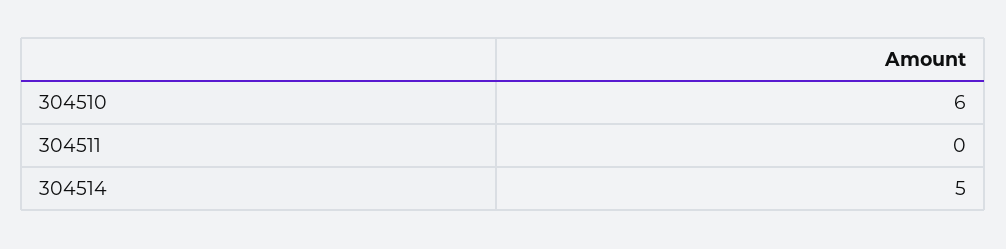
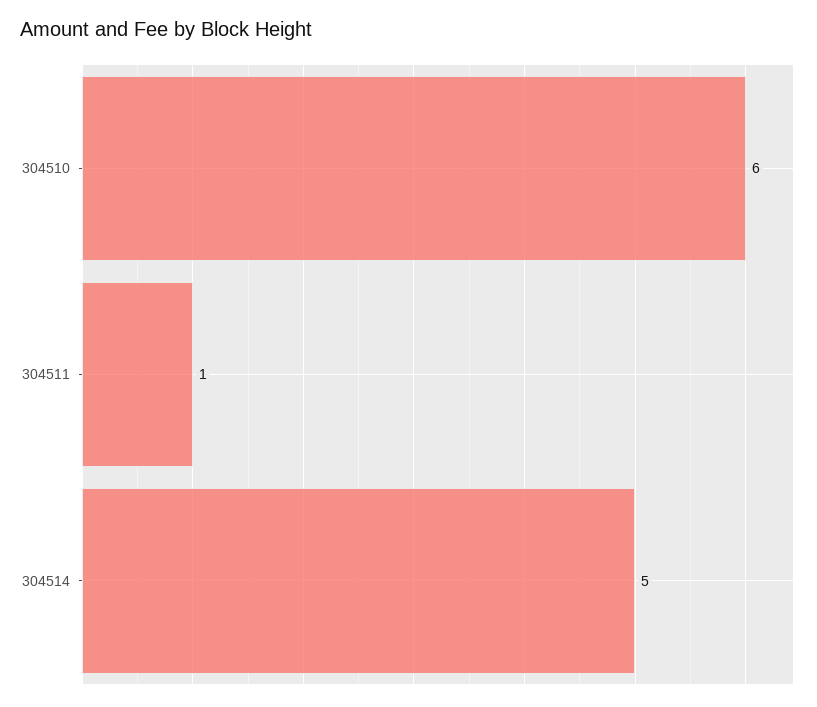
  {
    "304510": 6,
-   "304511": 0,
+   "304511": 1,
    "304514": 5
  }

